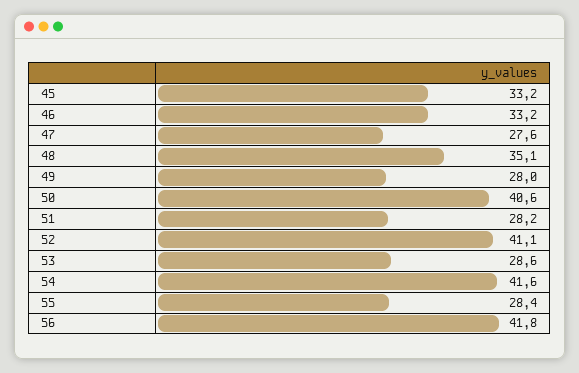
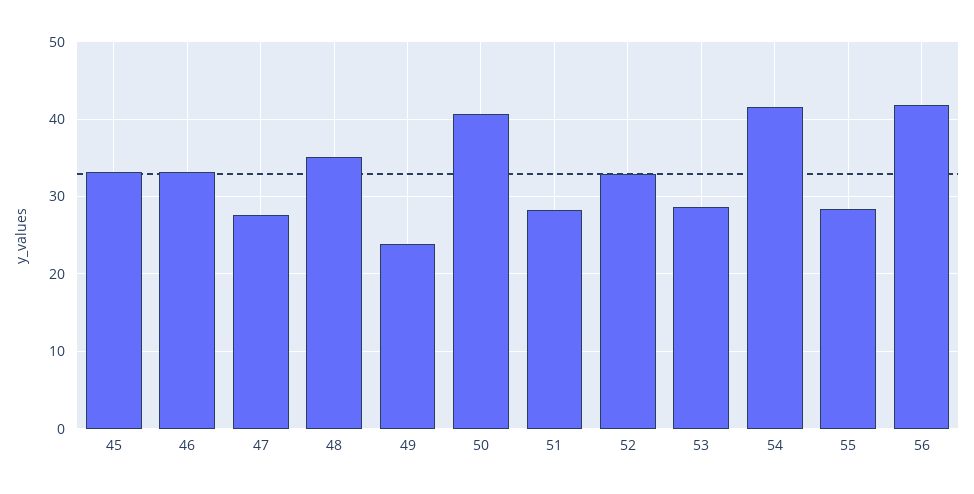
  {
    "45": 33.2,
    "46": 33.2,
    "47": 27.6,
    "48": 35.1,
-   "49": 28,
+   "49": 24,
    "50": 40.6,
    "51": 28.2,
-   "52": 41.1,
+   "52": 33,
    "53": 28.6,
    "54": 41.6,
    "55": 28.4,
    "56": 41.8
  }

